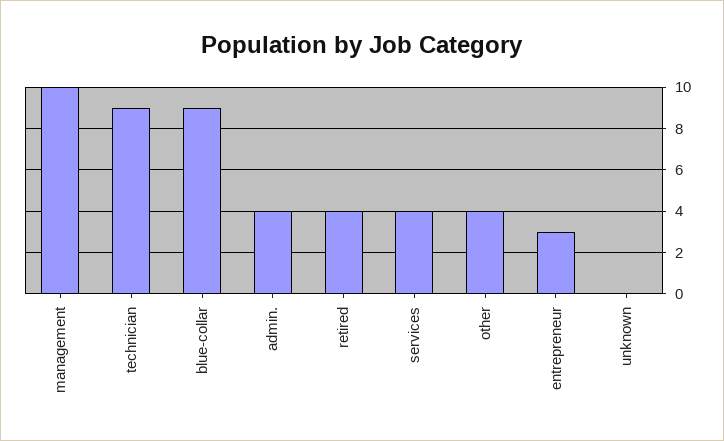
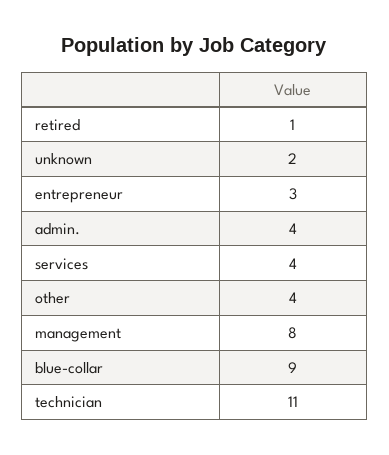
  {
-   "management": 10,
+   "management": 8,
-   "technician": 9,
+   "technician": 11,
    "blue-collar": 9,
    "admin.": 4,
-   "retired": 4,
+   "retired": 1,
    "services": 4,
    "other": 4,
    "entrepreneur": 3,
-   "unknown": 0
+   "unknown": 2
  }

